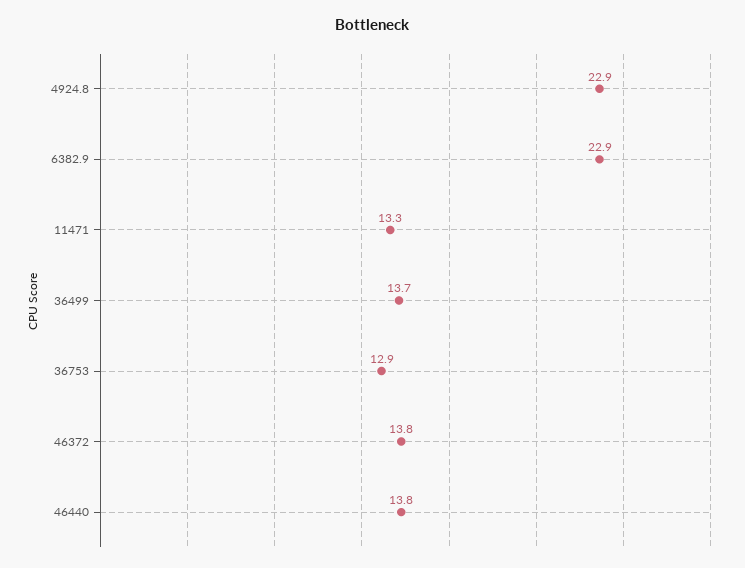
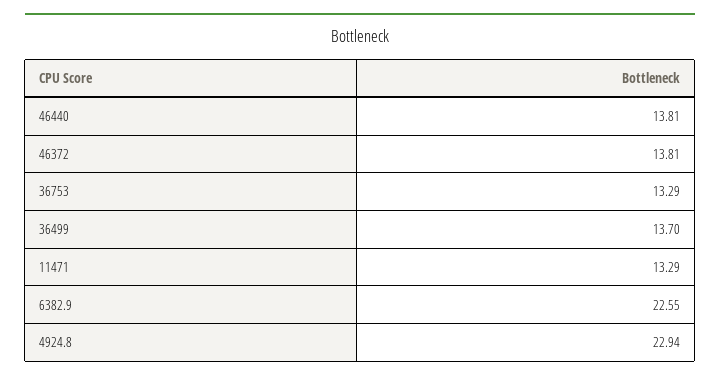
  {
    "4924.8": 22.94,
-   "6382.9": 22.9,
+   "6382.9": 22.55,
    "11471": 13.29,
    "36499": 13.7,
-   "36753": 12.9,
+   "36753": 13.29,
    "46372": 13.81,
    "46440": 13.81
  }

